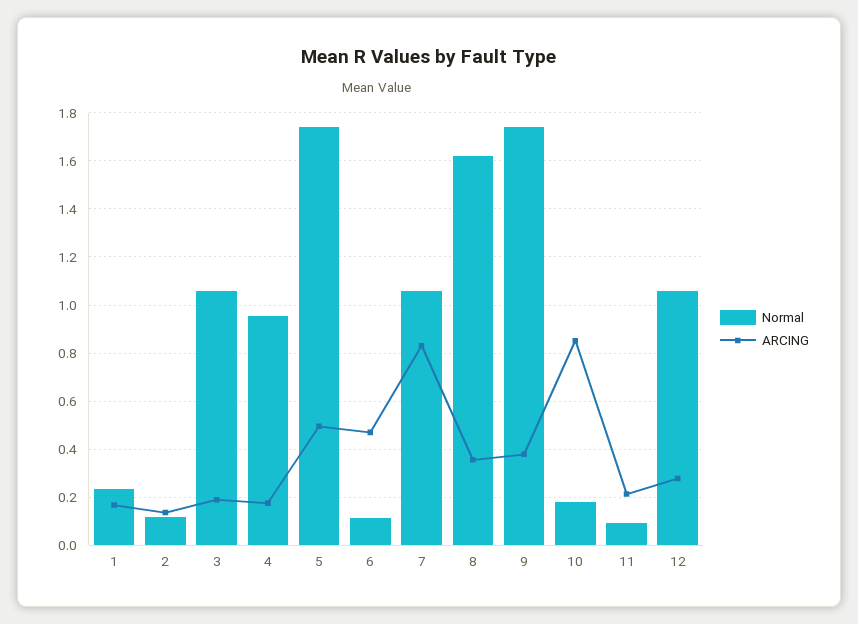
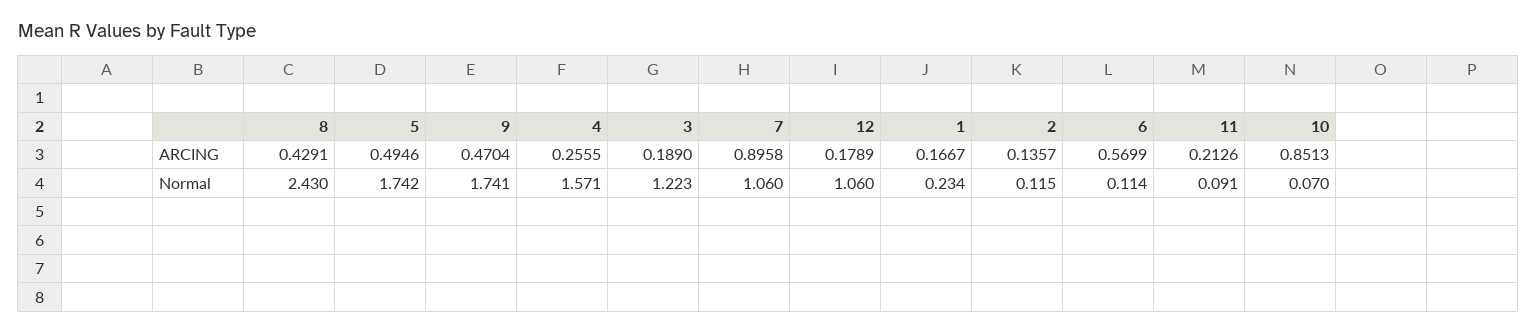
  {
    "Normal": {
      "1": 0.234,
      "2": 0.115,
-     "3": 1.05,
+     "3": 1.223,
-     "4": 0.95,
+     "4": 1.571,
      "5": 1.742,
      "6": 0.114,
      "7": 1.06,
-     "8": 1.625,
+     "8": 2.43,
      "9": 1.741,
-     "10": 0.175,
+     "10": 0.07,
      "11": 0.091,
      "12": 1.06
    },
    "ARCING": {
      "1": 0.1667,
      "2": 0.1357,
      "3": 0.189,
-     "4": 0.175,
+     "4": 0.2555,
      "5": 0.4946,
-     "6": 0.475,
+     "6": 0.5699,
-     "7": 0.825,
+     "7": 0.8958,
-     "8": 0.35,
+     "8": 0.4291,
-     "9": 0.375,
+     "9": 0.4704,
      "10": 0.8513,
      "11": 0.2126,
-     "12": 0.275
+     "12": 0.1789
    }
  }

